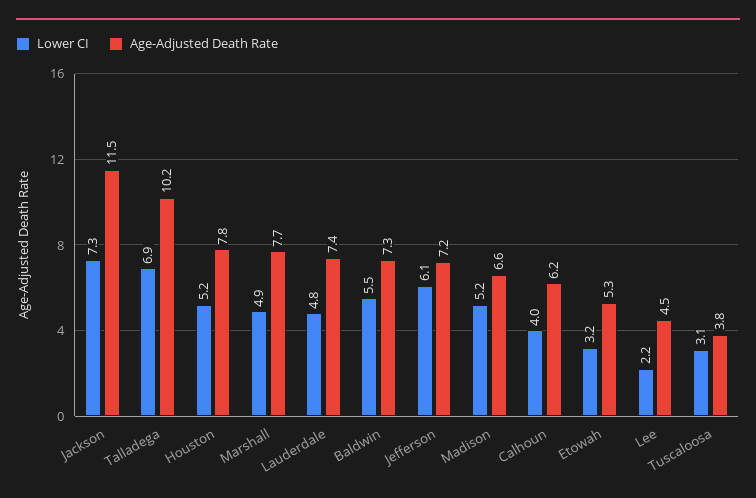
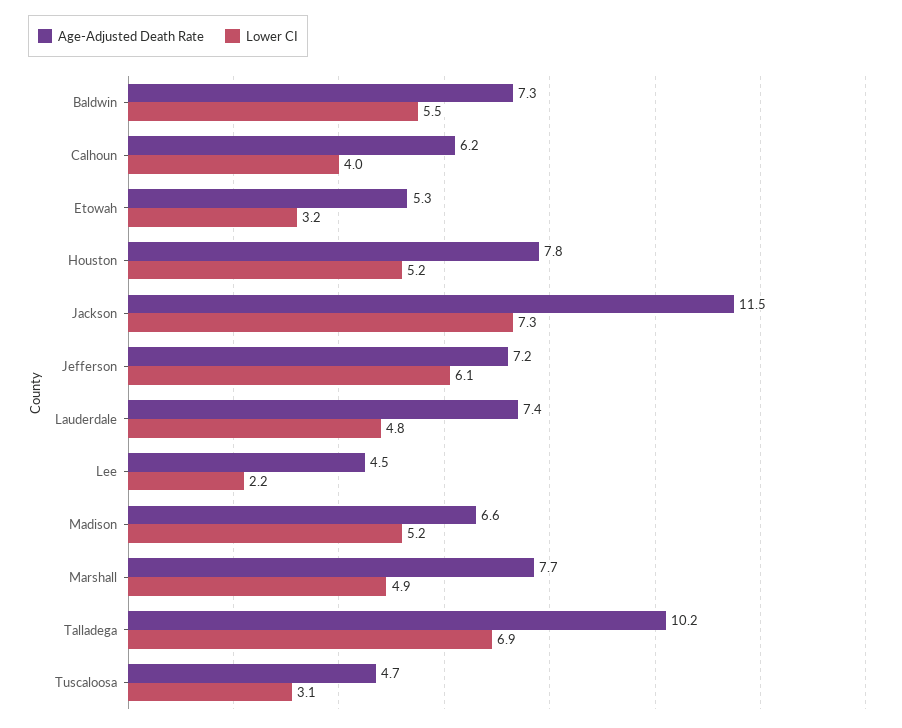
  {
    "Lower CI": {
      "Jackson": 7.3,
      "Talladega": 6.9,
      "Houston": 5.2,
      "Marshall": 4.9,
      "Lauderdale": 4.8,
      "Baldwin": 5.5,
      "Jefferson": 6.1,
      "Madison": 5.2,
      "Calhoun": 4,
      "Etowah": 3.2,
      "Lee": 2.2,
      "Tuscaloosa": 3.1
    },
    "Age-Adjusted Death Rate": {
      "Jackson": 11.5,
      "Talladega": 10.2,
      "Houston": 7.8,
      "Marshall": 7.7,
      "Lauderdale": 7.4,
      "Baldwin": 7.3,
      "Jefferson": 7.2,
      "Madison": 6.6,
      "Calhoun": 6.2,
      "Etowah": 5.3,
      "Lee": 4.5,
-     "Tuscaloosa": 3.8
+     "Tuscaloosa": 4.7
    }
  }

